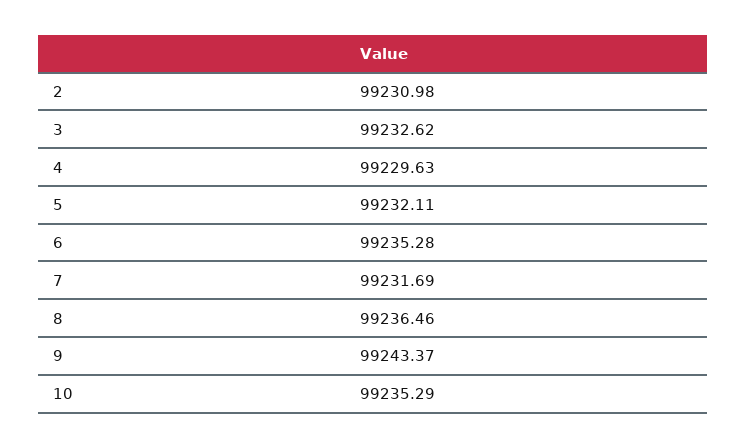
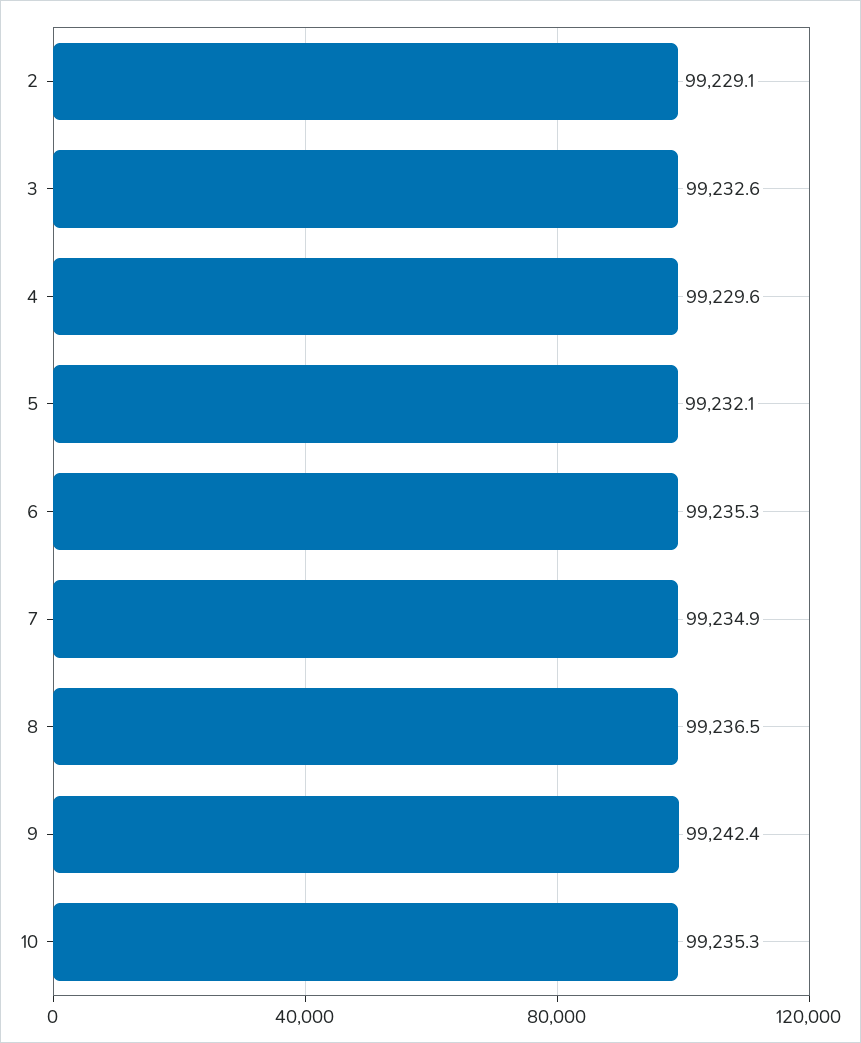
  {
-   "2": 99230.98,
+   "2": 99229.1,
    "3": 99232.62,
    "4": 99229.63,
    "5": 99232.11,
    "6": 99235.28,
-   "7": 99231.69,
+   "7": 99234.9,
    "8": 99236.46,
-   "9": 99243.37,
+   "9": 99242.4,
    "10": 99235.29
  }

